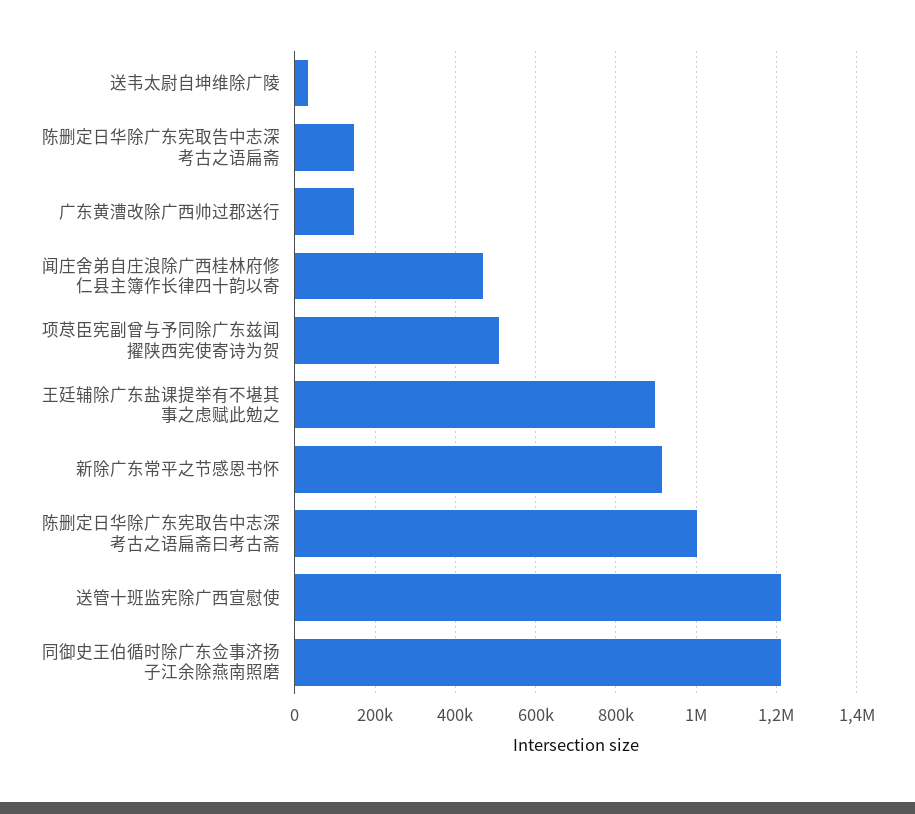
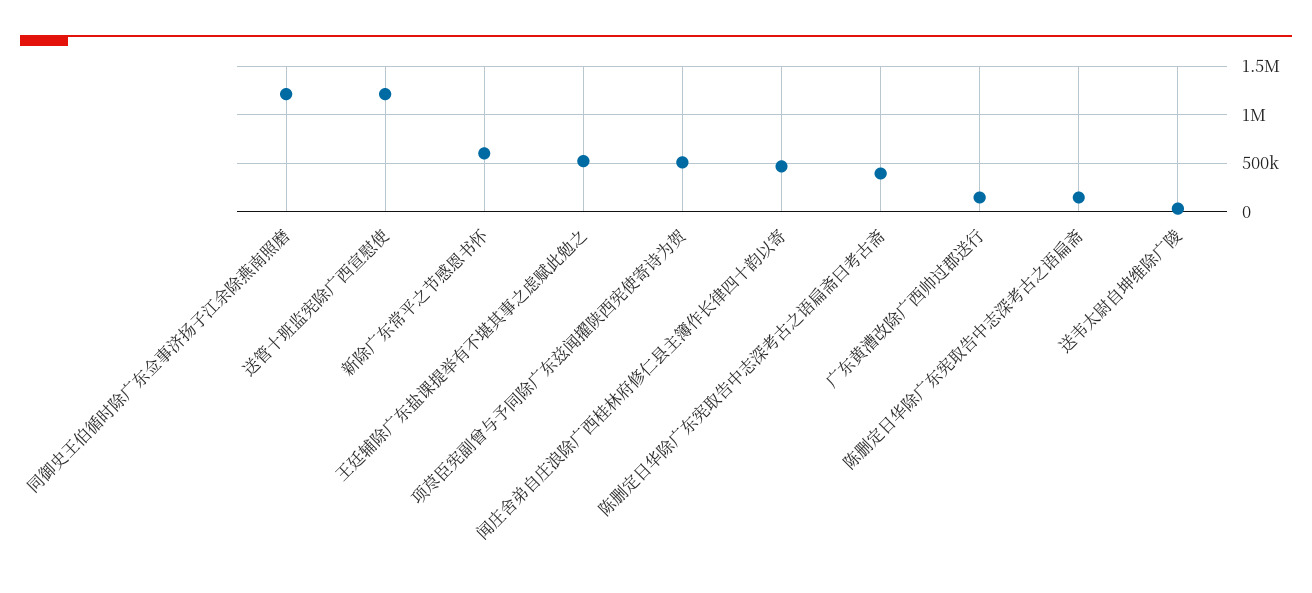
  {
    "送韦太尉自坤维除广陵": 40000,
    "陈删定日华除广东宪取告中志深考古之语扁斋": 140000,
    "广东黄漕改除广西帅过郡送行": 140000,
    "闻庄舍弟自庄浪除广西桂林府修仁县主簿作长律四十韵以寄": 460000,
    "项荩臣宪副曾与予同除广东兹闻擢陕西宪使寄诗为贺": 500000,
-   "王廷辅除广东盐课提举有不堪其事之虑赋此勉之": 900000,
+   "王廷辅除广东盐课提举有不堪其事之虑赋此勉之": 500000,
-   "新除广东常平之节感恩书怀": 920000,
+   "新除广东常平之节感恩书怀": 600000,
-   "陈删定日华除广东宪取告中志深考古之语扁斋曰考古斋": 1000000,
+   "陈删定日华除广东宪取告中志深考古之语扁斋曰考古斋": 400000,
    "送管十班监宪除广西宣慰使": 1220000,
    "同御史王伯循时除广东佥事济扬子江余除燕南照磨": 1220000
  }

